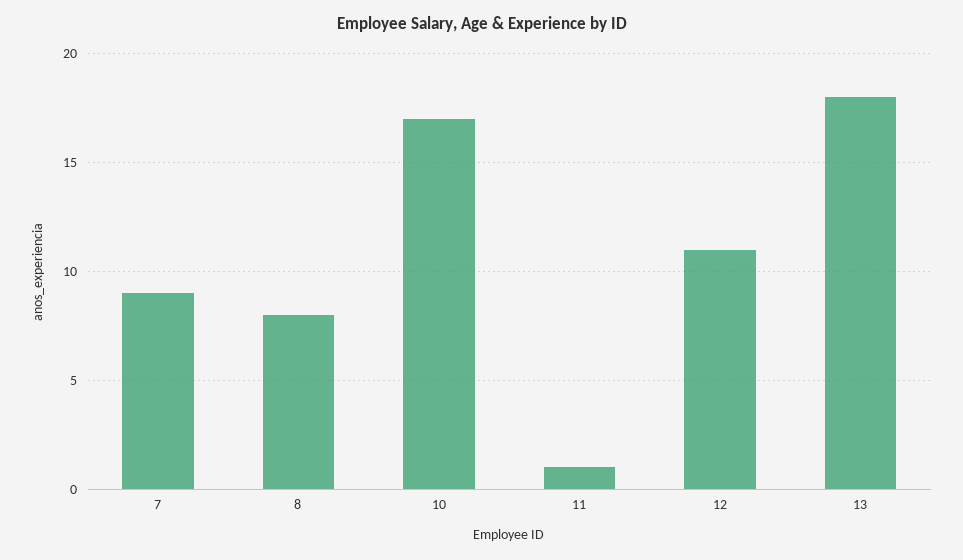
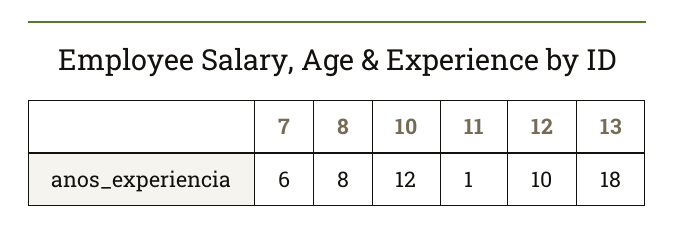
  {
-   "7": 9,
+   "7": 6,
    "8": 8,
-   "10": 17,
+   "10": 12,
    "11": 1,
-   "12": 11,
+   "12": 10,
    "13": 18
  }

